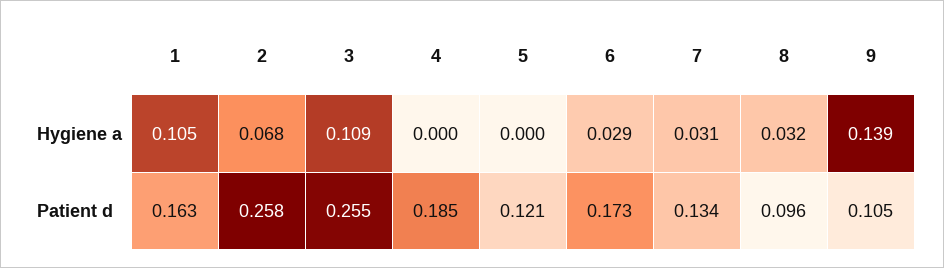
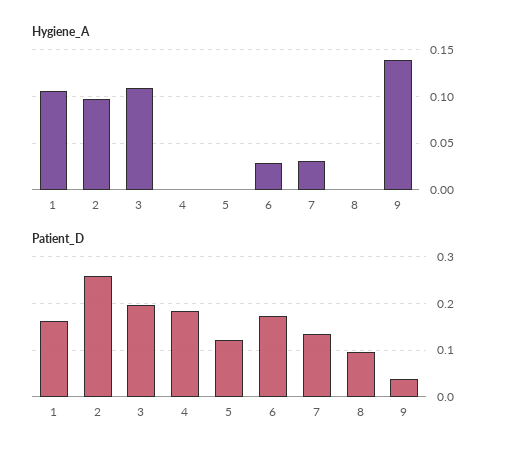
  {
    "Hygiene a": {
      "1": 0.105,
-     "2": 0.068,
+     "2": 0.1,
      "3": 0.109,
      "4": 0,
      "5": 0,
      "6": 0.029,
      "7": 0.031,
-     "8": 0.032,
+     "8": 0,
      "9": 0.139
    },
    "Patient d": {
      "1": 0.163,
      "2": 0.258,
-     "3": 0.255,
+     "3": 0.2,
      "4": 0.185,
      "5": 0.121,
      "6": 0.173,
      "7": 0.134,
      "8": 0.096,
-     "9": 0.105
+     "9": 0.04
    }
  }

